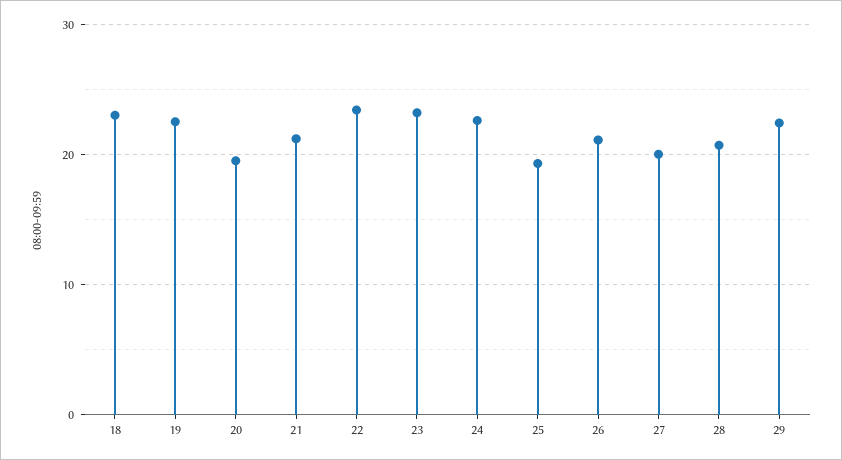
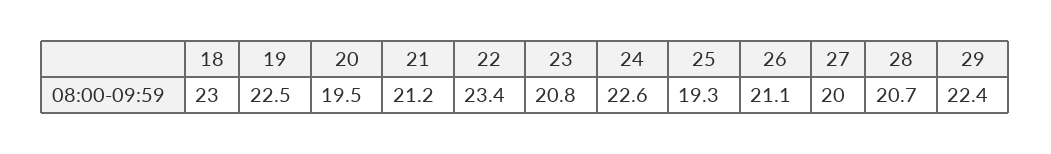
  {
    "18": 23,
    "19": 22.5,
    "20": 19.5,
    "21": 21.2,
    "22": 23.4,
-   "23": 23,
+   "23": 20.8,
    "24": 22.6,
    "25": 19.3,
    "26": 21.1,
    "27": 20,
    "28": 20.7,
    "29": 22.4
  }

